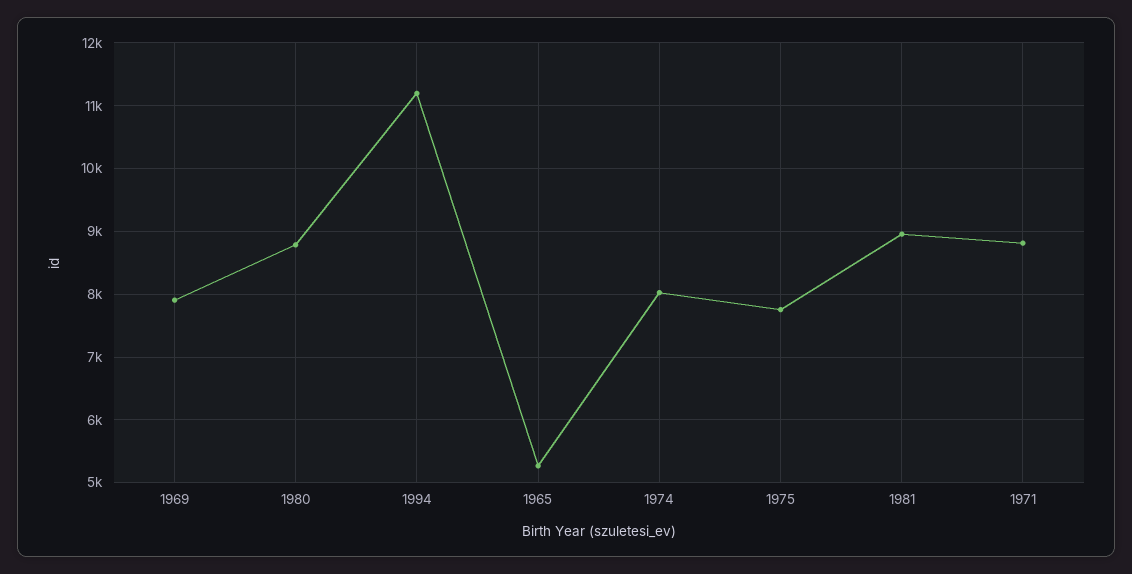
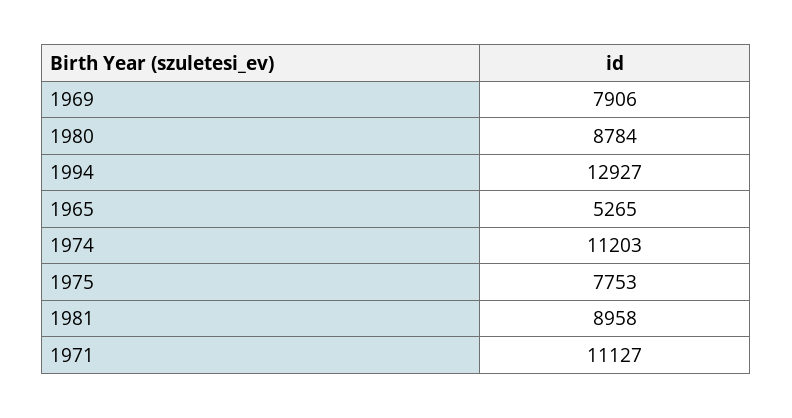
  {
    "1969": 7906,
    "1980": 8784,
-   "1994": 11200,
+   "1994": 12927,
    "1965": 5265,
-   "1974": 8000,
+   "1974": 11203,
    "1975": 7753,
    "1981": 8958,
-   "1971": 8800
+   "1971": 11127
  }

